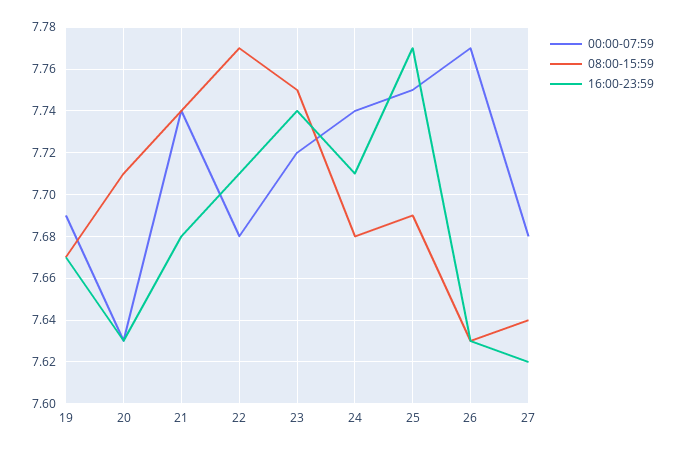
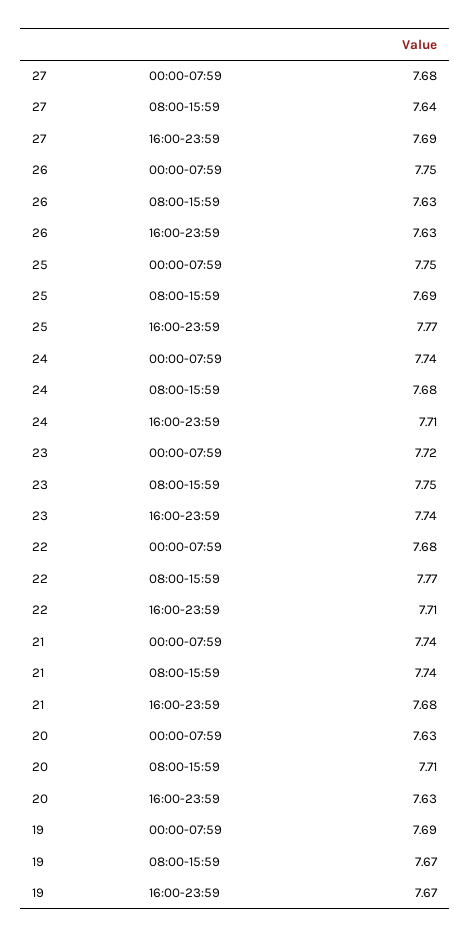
  {
    "00:00-07:59": {
      "19": 7.69,
      "20": 7.63,
      "21": 7.74,
      "22": 7.68,
      "23": 7.72,
      "24": 7.74,
      "25": 7.75,
-     "26": 7.77,
+     "26": 7.75,
      "27": 7.68
    },
    "08:00-15:59": {
      "19": 7.67,
      "20": 7.71,
      "21": 7.74,
      "22": 7.77,
      "23": 7.75,
      "24": 7.68,
      "25": 7.69,
      "26": 7.63,
      "27": 7.64
    },
    "16:00-23:59": {
      "19": 7.67,
      "20": 7.63,
      "21": 7.68,
      "22": 7.71,
      "23": 7.74,
      "24": 7.71,
      "25": 7.77,
      "26": 7.63,
-     "27": 7.62
+     "27": 7.69
    }
  }

